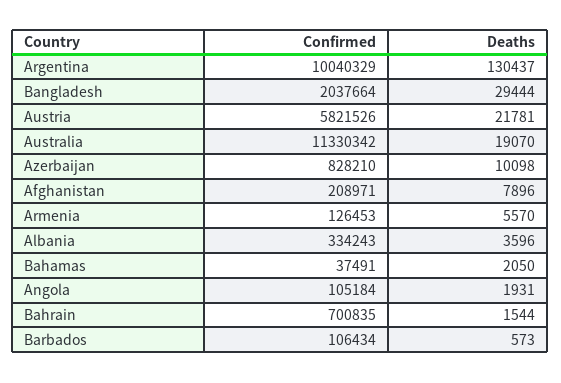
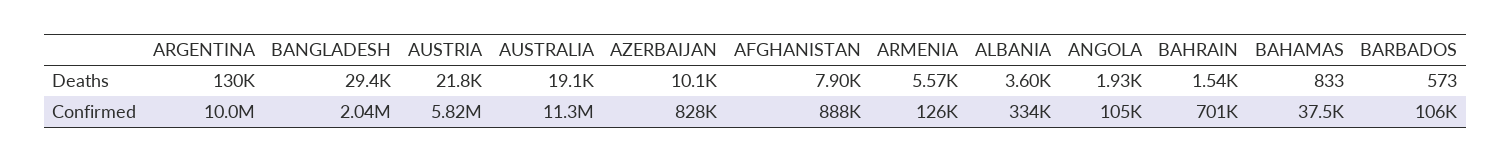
  {
    "Confirmed": {
      "Argentina": 10040329,
      "Bangladesh": 2037664,
      "Austria": 5821526,
      "Australia": 11330342,
      "Azerbaijan": 828210,
-     "Afghanistan": 208971,
+     "Afghanistan": 888000,
      "Armenia": 126453,
      "Albania": 334243,
      "Bahamas": 37491,
      "Angola": 105184,
      "Bahrain": 700835,
      "Barbados": 106434
    },
    "Deaths": {
      "Argentina": 130437,
      "Bangladesh": 29444,
      "Austria": 21781,
      "Australia": 19070,
      "Azerbaijan": 10098,
      "Afghanistan": 7896,
      "Armenia": 5570,
      "Albania": 3596,
-     "Bahamas": 2050,
+     "Bahamas": 833,
      "Angola": 1931,
      "Bahrain": 1544,
      "Barbados": 573
    }
  }

